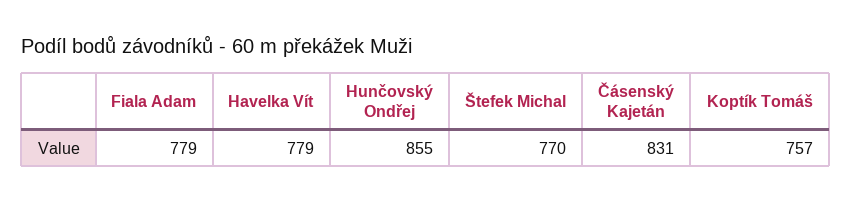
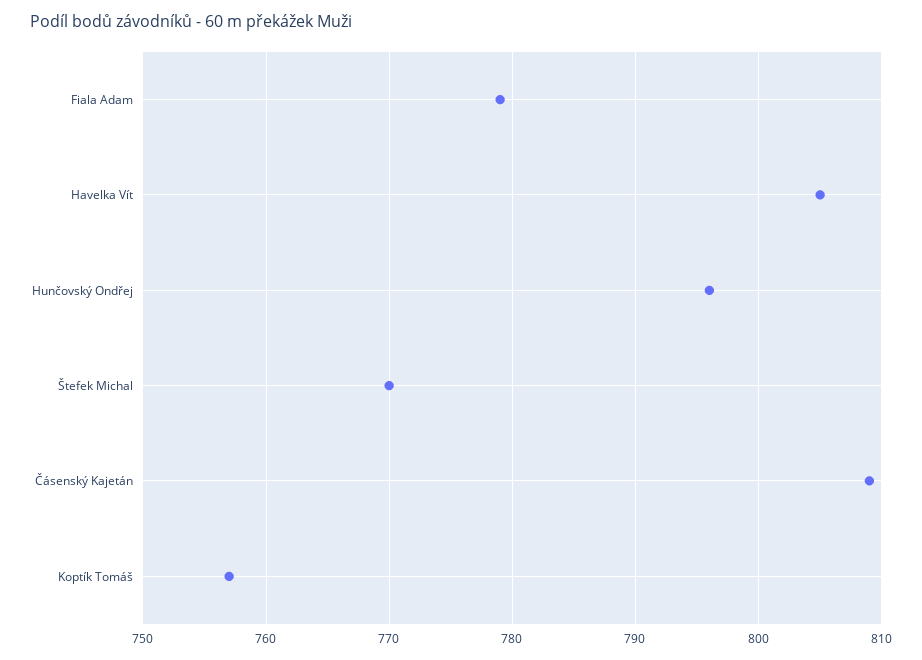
  {
    "Fiala Adam": 779,
-   "Havelka Vít": 779,
+   "Havelka Vít": 805,
-   "Hunčovský Ondřej": 855,
+   "Hunčovský Ondřej": 796,
    "Štefek Michal": 770,
-   "Čásenský Kajetán": 831,
+   "Čásenský Kajetán": 809,
    "Koptík Tomáš": 757
  }

